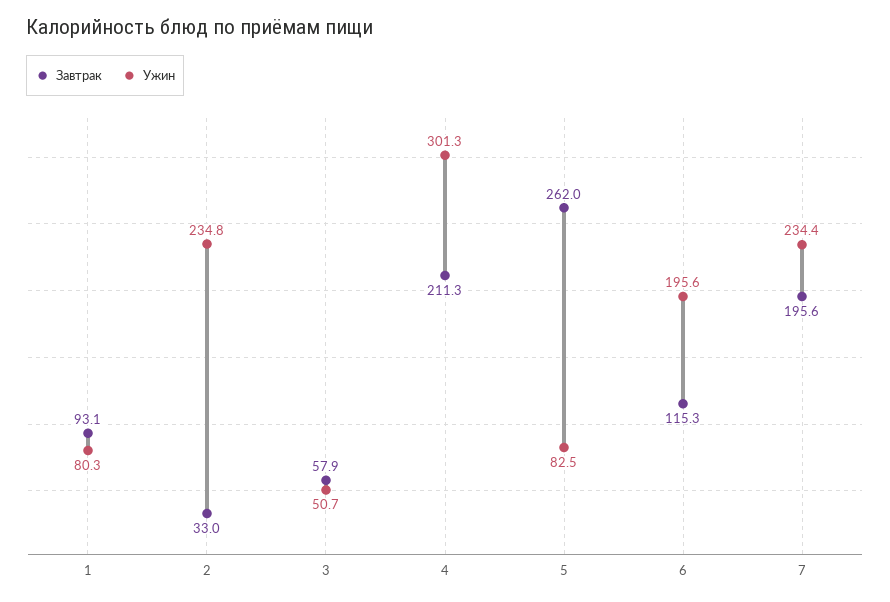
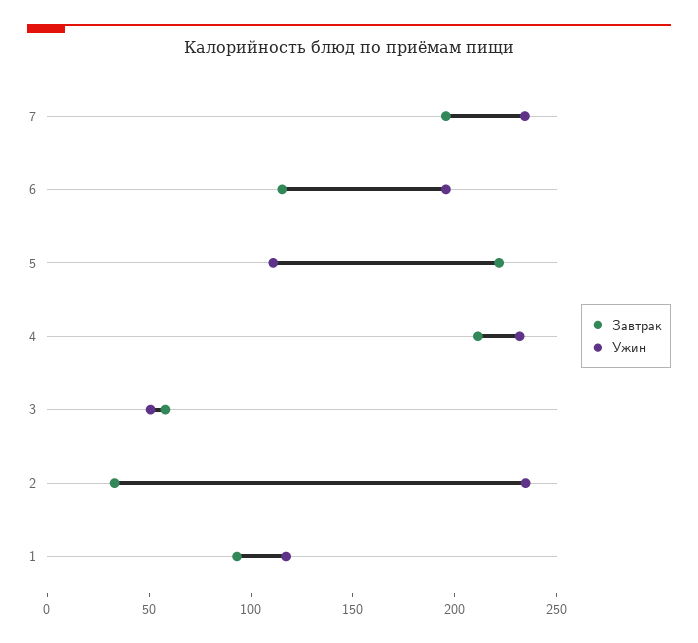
  {
    "Завтрак": {
      "1": 93.1,
      "2": 33,
      "3": 57.9,
      "4": 211.3,
-     "5": 262,
+     "5": 220,
      "6": 115.3,
      "7": 195.6
    },
    "Ужин": {
-     "1": 80.3,
+     "1": 120,
      "2": 234.8,
      "3": 50.7,
-     "4": 301.3,
+     "4": 230,
-     "5": 82.5,
+     "5": 110,
      "6": 195.6,
      "7": 234.4
    }
  }

